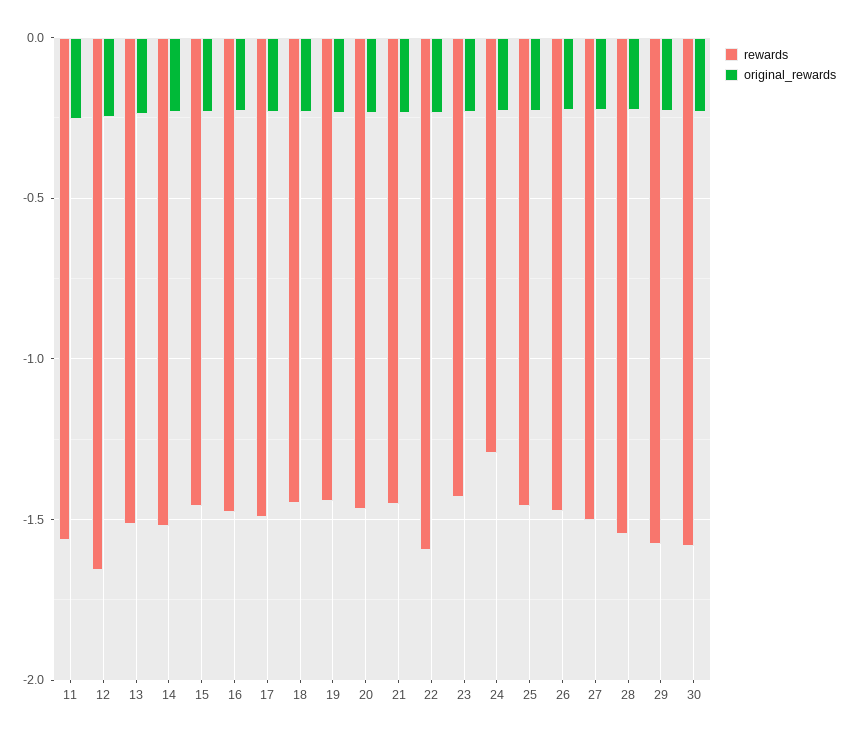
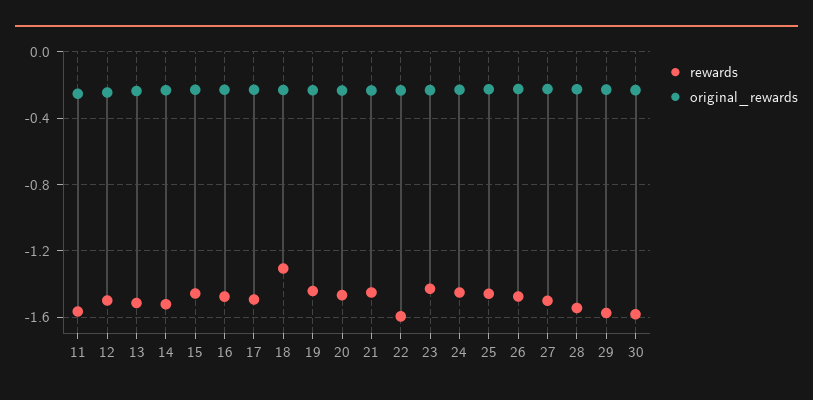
  {
    "rewards": {
      "11": -1.55,
-     "12": -1.65,
+     "12": -1.5,
      "13": -1.5,
      "14": -1.5,
      "15": -1.45,
      "16": -1.5,
      "17": -1.5,
-     "18": -1.45,
+     "18": -1.3,
      "19": -1.45,
      "20": -1.45,
      "21": -1.45,
      "22": -1.6,
      "23": -1.45,
-     "24": -1.3,
+     "24": -1.45,
      "25": -1.45,
      "26": -1.5,
      "27": -1.5,
      "28": -1.55,
      "29": -1.6,
      "30": -1.6
    },
    "original_rewards": {
      "11": -0.25,
      "12": -0.25,
      "13": -0.25,
      "14": -0.25,
      "15": -0.25,
      "16": -0.25,
      "17": -0.25,
      "18": -0.25,
      "19": -0.25,
      "20": -0.25,
      "21": -0.25,
      "22": -0.25,
      "23": -0.25,
      "24": -0.25,
      "25": -0.25,
      "26": -0.2,
      "27": -0.2,
      "28": -0.25,
      "29": -0.25,
      "30": -0.25
    }
  }

